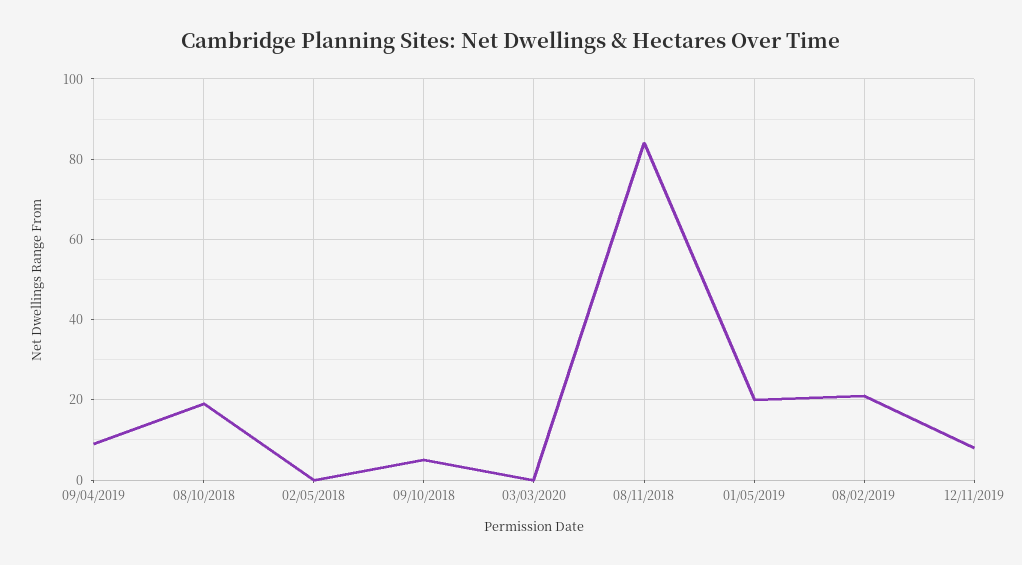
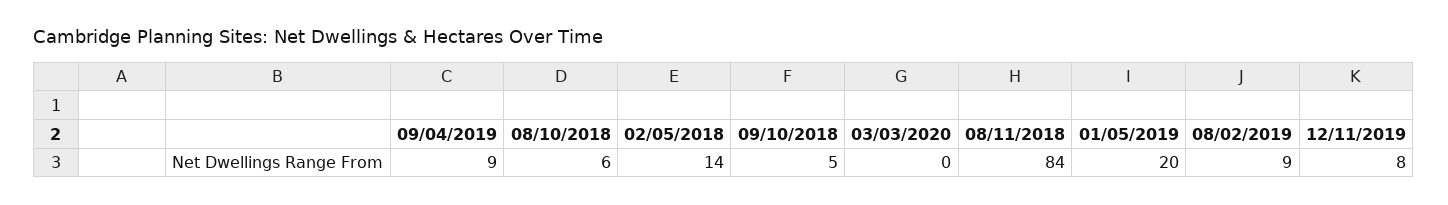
  {
    "09/04/2019": 9,
-   "08/10/2018": 20,
+   "08/10/2018": 6,
-   "02/05/2018": 0,
+   "02/05/2018": 14,
    "09/10/2018": 5,
    "03/03/2020": 0,
    "08/11/2018": 84,
    "01/05/2019": 20,
-   "08/02/2019": 20,
+   "08/02/2019": 9,
    "12/11/2019": 8
  }

